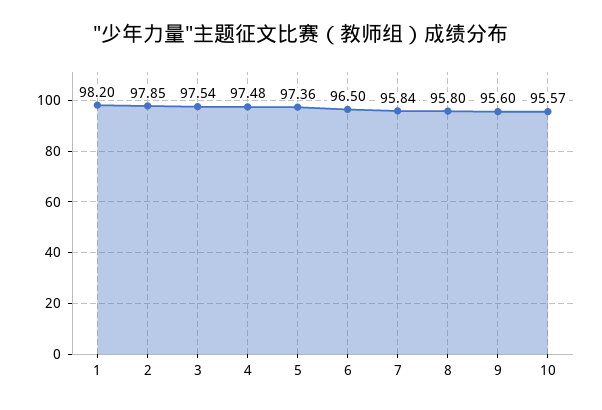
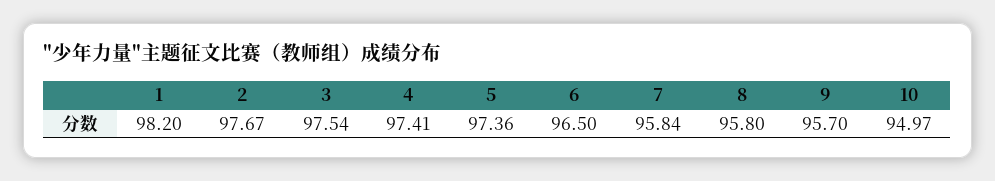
  {
    "1": 98.2,
-   "2": 97.85,
+   "2": 97.67,
    "3": 97.54,
-   "4": 97.48,
+   "4": 97.41,
    "5": 97.36,
    "6": 96.5,
    "7": 95.84,
    "8": 95.8,
-   "9": 95.6,
+   "9": 95.7,
-   "10": 95.57
+   "10": 94.97
  }

